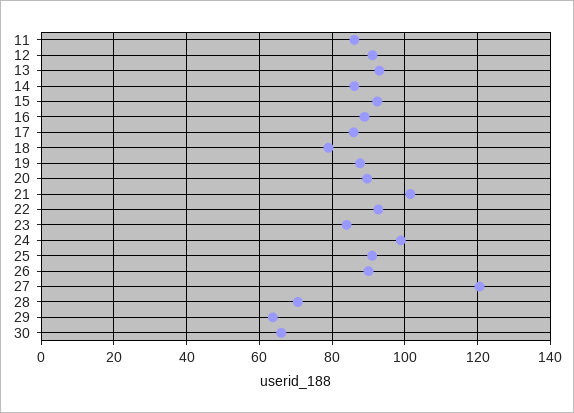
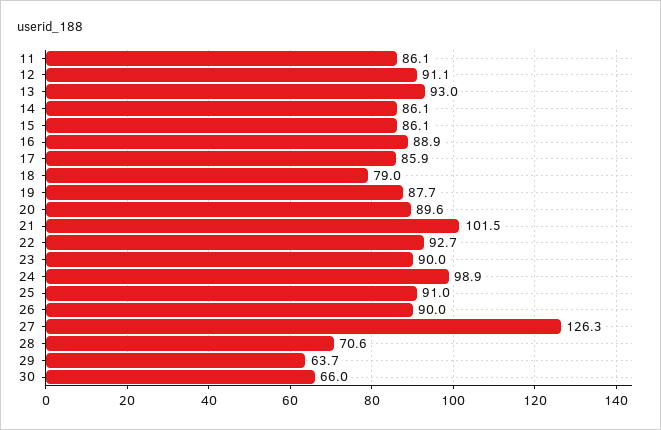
  {
    "11": 86.1,
    "12": 91.1,
    "13": 93,
    "14": 86.1,
-   "15": 92,
+   "15": 86.1,
    "16": 88.9,
    "17": 85.9,
    "18": 79,
    "19": 87.7,
    "20": 89.6,
    "21": 101.5,
    "22": 92.7,
-   "23": 84,
+   "23": 90,
    "24": 98.9,
    "25": 91,
    "26": 90,
-   "27": 120,
+   "27": 126.3,
    "28": 70.6,
    "29": 63.7,
    "30": 66
  }

